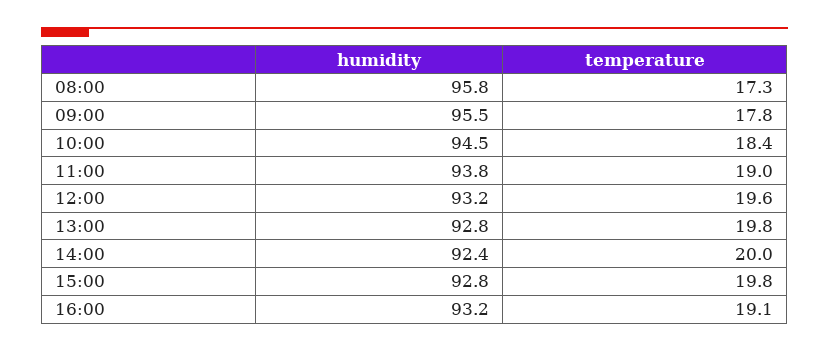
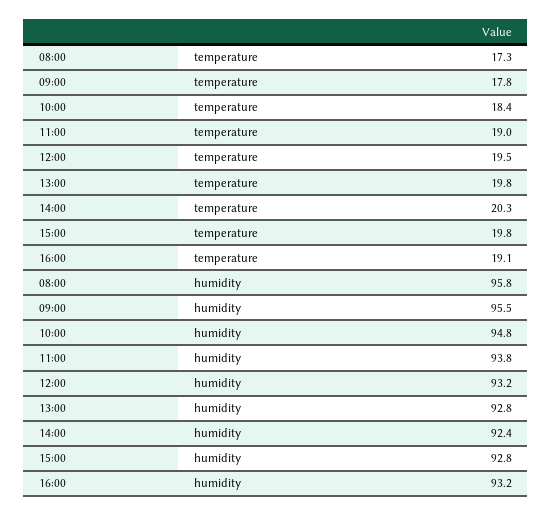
  {
    "humidity": {
      "08:00": 95.8,
      "09:00": 95.5,
-     "10:00": 94.5,
+     "10:00": 94.8,
      "11:00": 93.8,
      "12:00": 93.2,
      "13:00": 92.8,
      "14:00": 92.4,
      "15:00": 92.8,
      "16:00": 93.2
    },
    "temperature": {
      "08:00": 17.3,
      "09:00": 17.8,
      "10:00": 18.4,
      "11:00": 19,
-     "12:00": 19.6,
+     "12:00": 19.5,
      "13:00": 19.8,
-     "14:00": 20,
+     "14:00": 20.3,
      "15:00": 19.8,
      "16:00": 19.1
    }
  }

